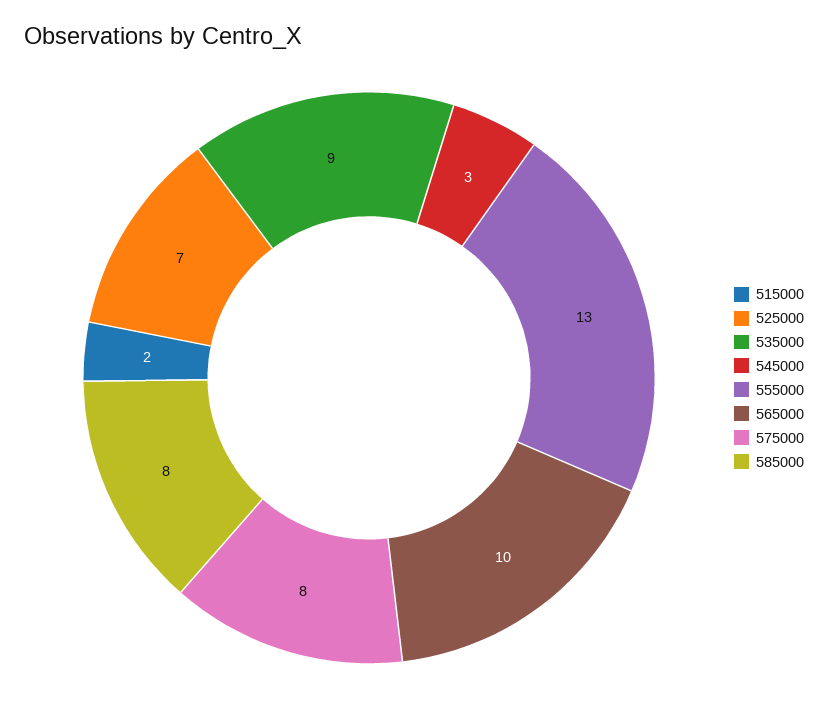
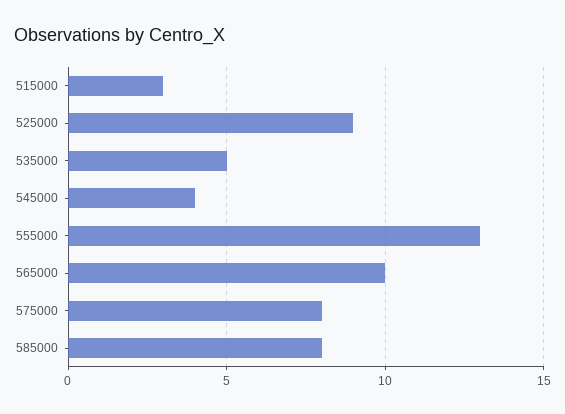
  {
-   "515000": 2,
+   "515000": 3,
-   "525000": 7,
+   "525000": 9,
-   "535000": 9,
+   "535000": 5,
-   "545000": 3,
+   "545000": 4,
    "555000": 13,
    "565000": 10,
    "575000": 8,
    "585000": 8
  }

